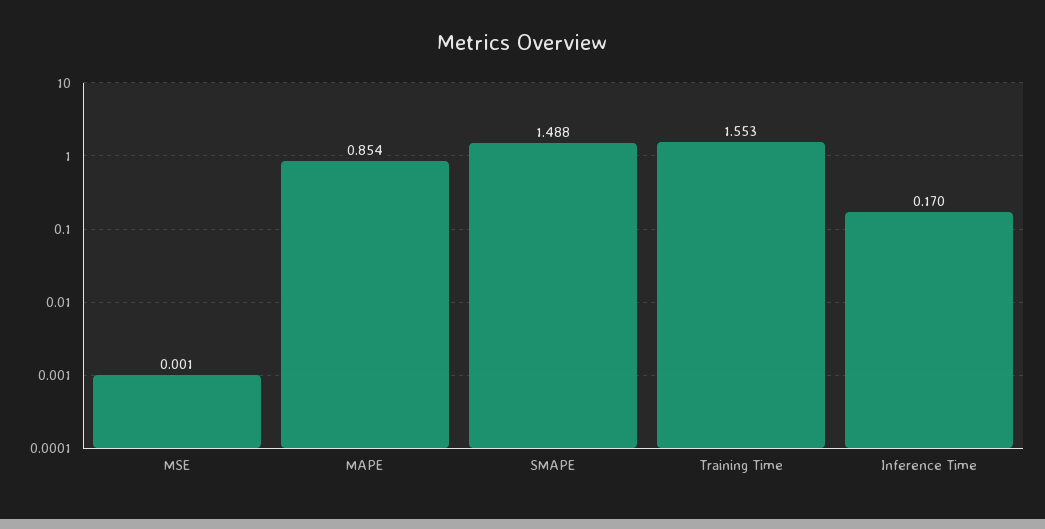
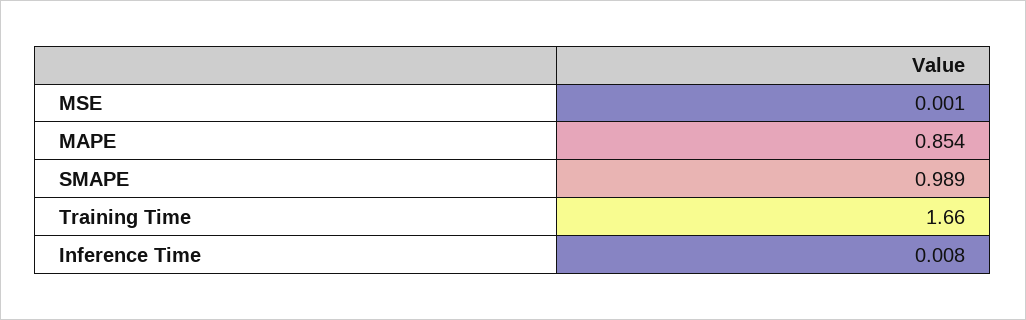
  {
    "MSE": 0.001,
    "MAPE": 0.854,
-   "SMAPE": 1.488,
+   "SMAPE": 0.989,
-   "Training Time": 1.553,
+   "Training Time": 1.66,
-   "Inference Time": 0.17
+   "Inference Time": 0.008
  }

